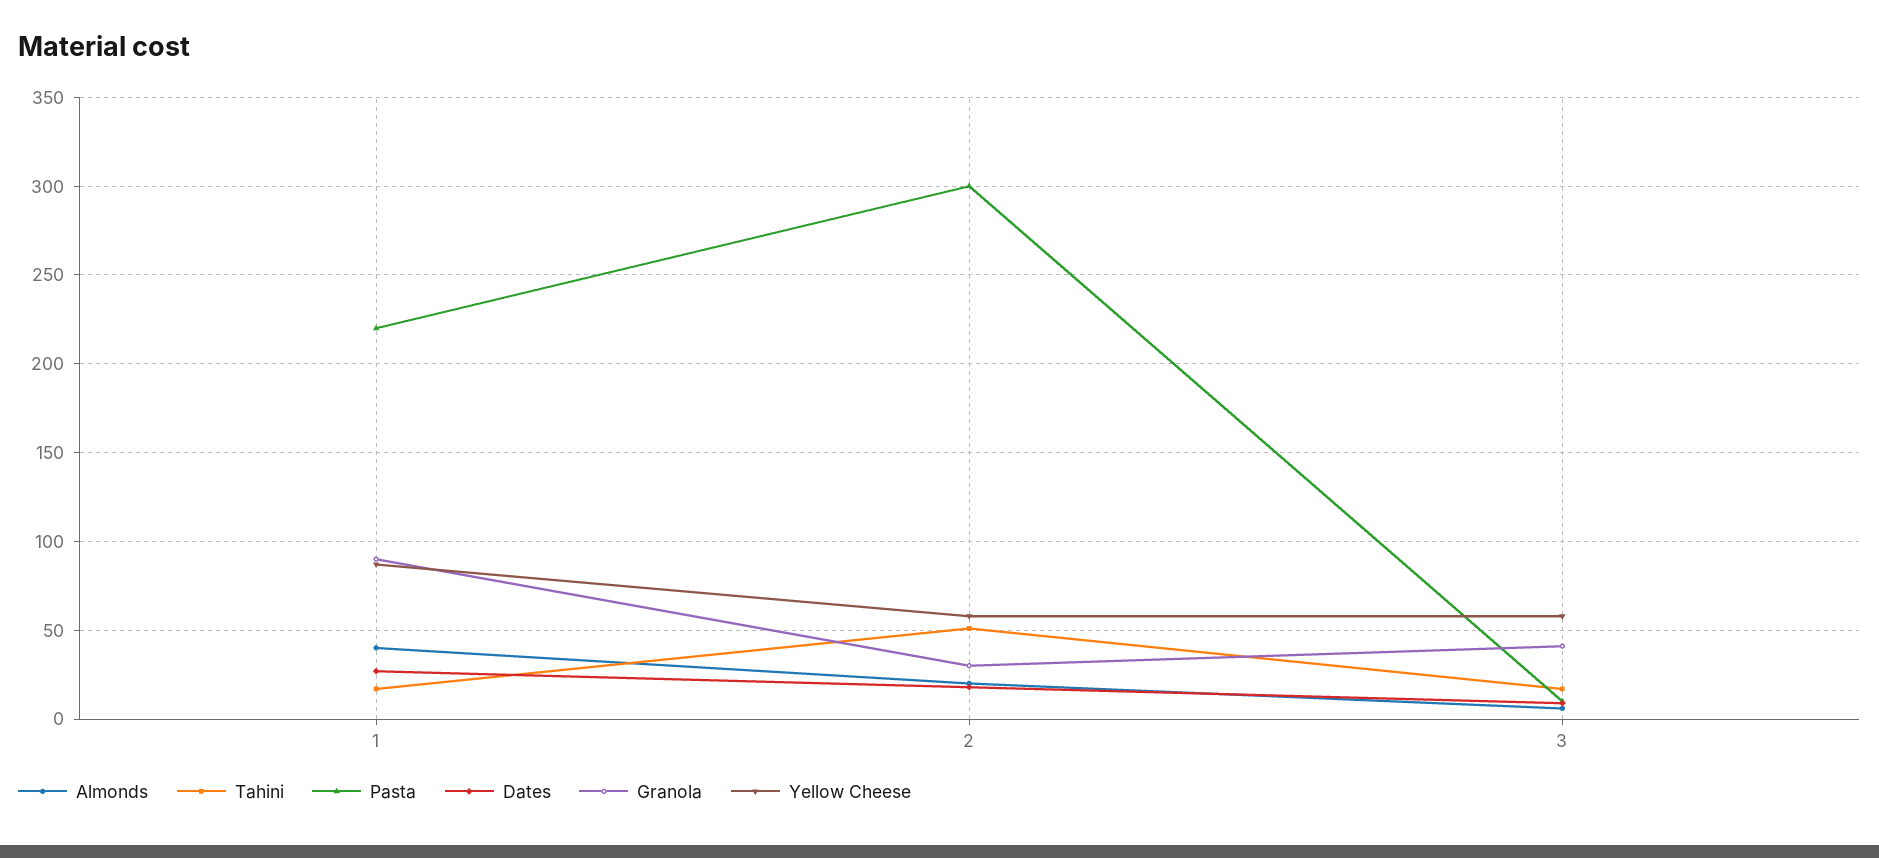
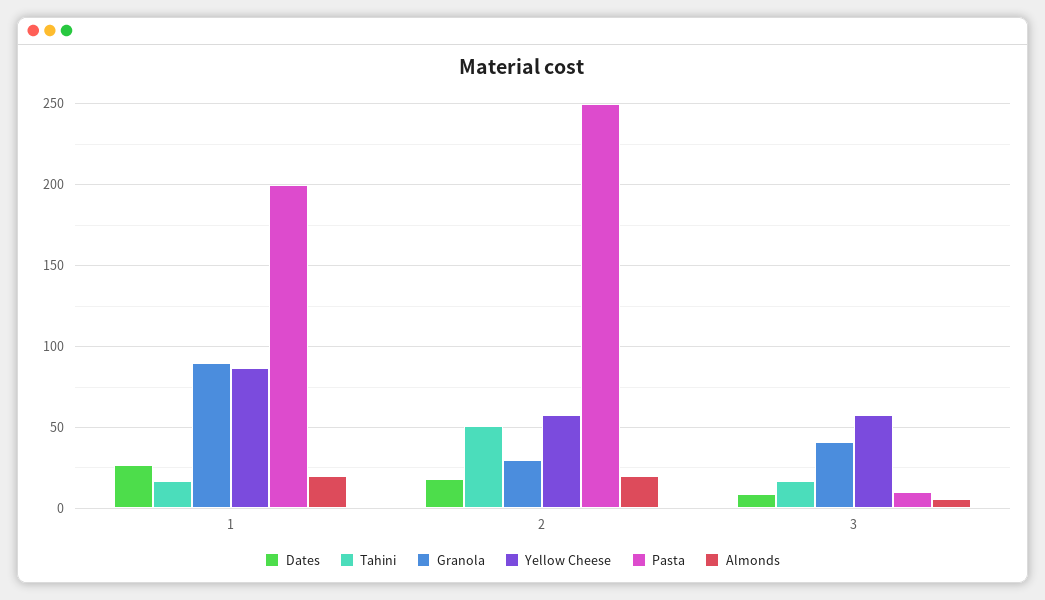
  {
    "Almonds": {
-     "1": 40,
+     "1": 20,
      "2": 20,
      "3": 5
    },
    "Tahini": {
      "1": 15,
      "2": 50,
      "3": 15
    },
    "Pasta": {
-     "1": 220,
+     "1": 200,
-     "2": 300,
+     "2": 250,
      "3": 10
    },
    "Dates": {
      "1": 25,
      "2": 20,
      "3": 10
    },
    "Granola": {
      "1": 90,
      "2": 30,
      "3": 40
    },
    "Yellow Cheese": {
      "1": 85,
      "2": 60,
      "3": 60
    }
  }

